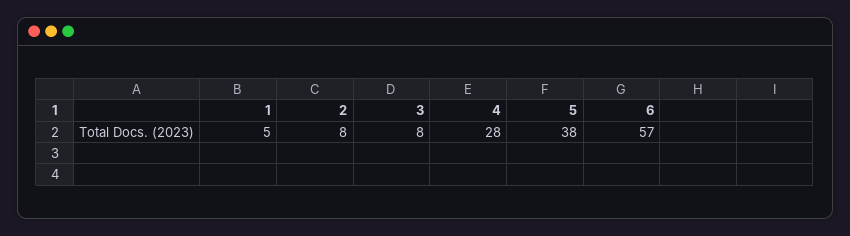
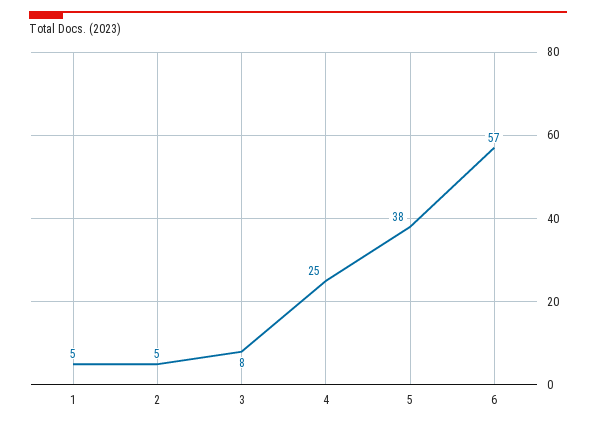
  {
    "1": 5,
-   "2": 8,
+   "2": 5,
    "3": 8,
-   "4": 28,
+   "4": 25,
    "5": 38,
    "6": 57
  }

